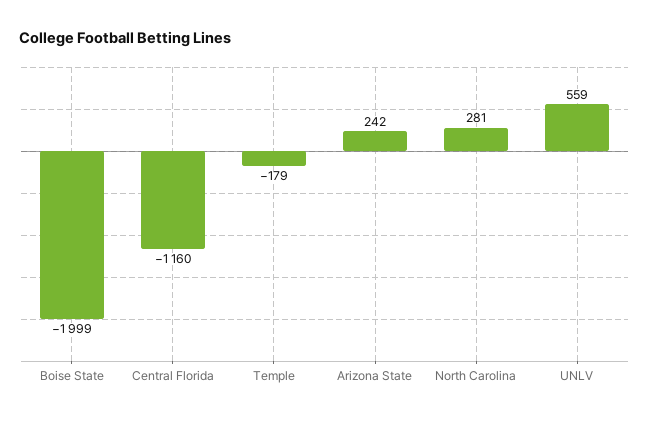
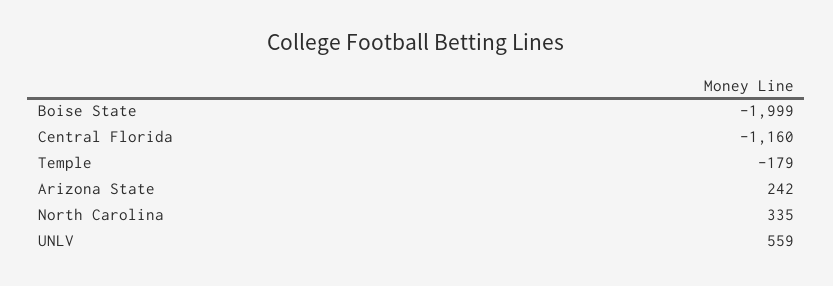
  {
    "Boise State": -1999,
    "Central Florida": -1160,
    "Temple": -179,
    "Arizona State": 242,
-   "North Carolina": 281,
+   "North Carolina": 335,
    "UNLV": 559
  }

